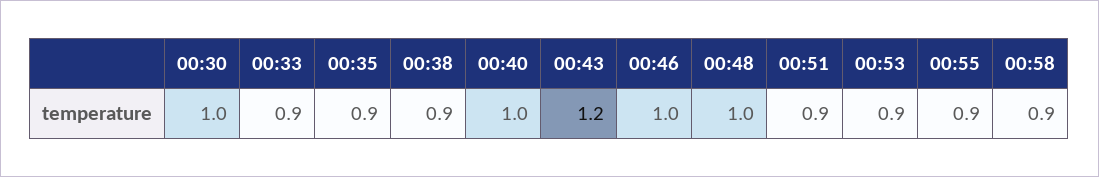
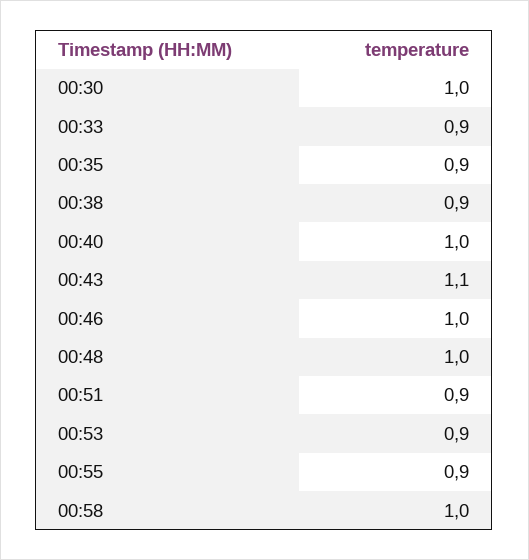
  {
    "00:30": 1,
    "00:33": 0.9,
    "00:35": 0.9,
    "00:38": 0.9,
    "00:40": 1,
-   "00:43": 1.2,
+   "00:43": 1.1,
    "00:46": 1,
    "00:48": 1,
    "00:51": 0.9,
    "00:53": 0.9,
    "00:55": 0.9,
-   "00:58": 0.9
+   "00:58": 1
  }

